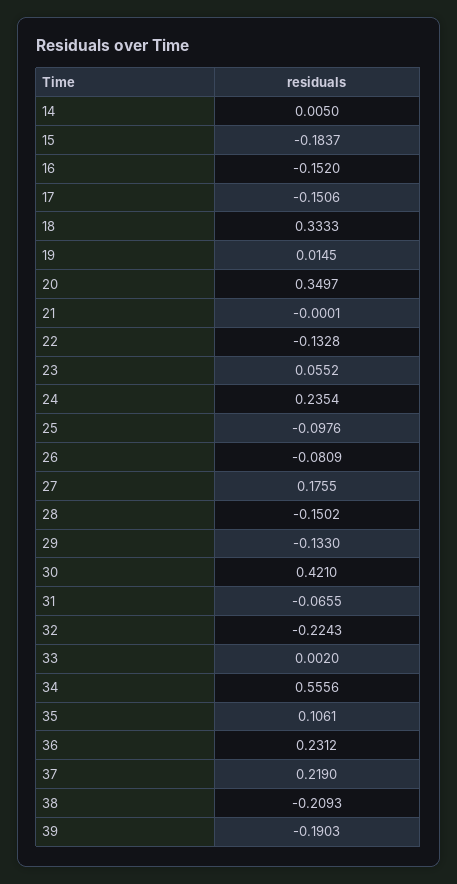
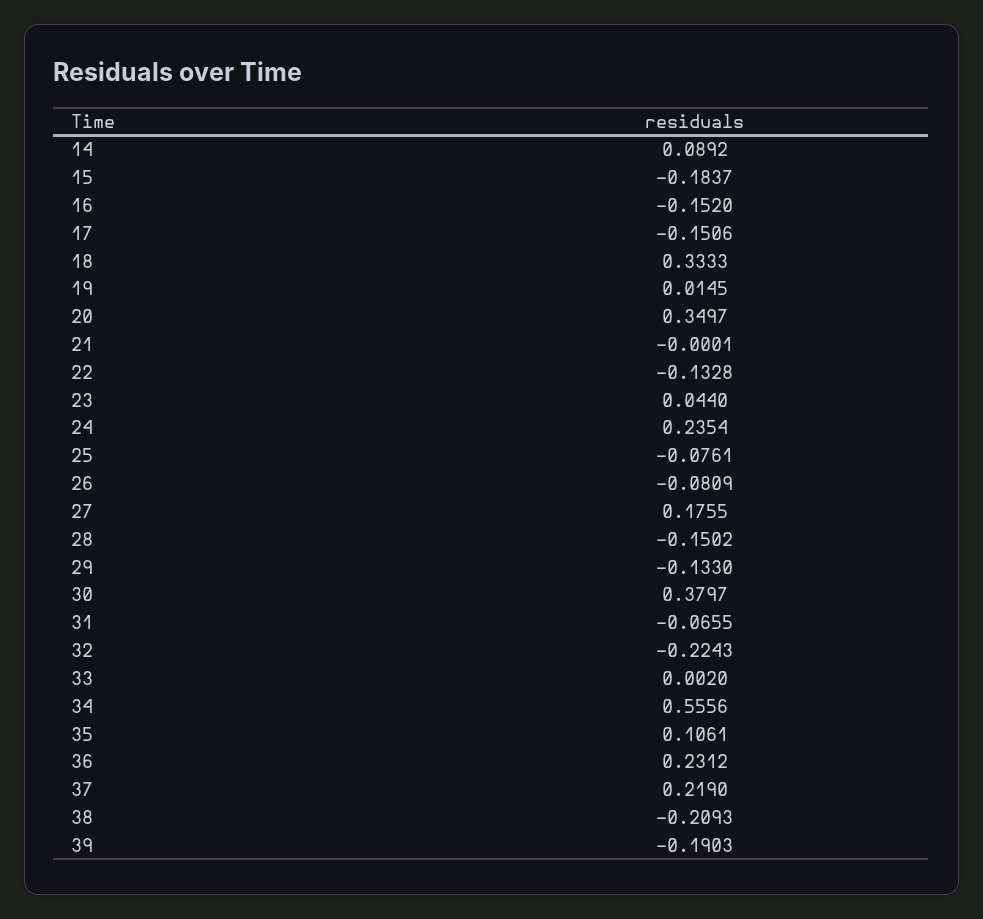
  {
-   "14": 0.005,
+   "14": 0.0892,
    "15": -0.1837,
    "16": -0.152,
    "17": -0.1506,
    "18": 0.3333,
    "19": 0.0145,
    "20": 0.3497,
    "21": -0.0001,
    "22": -0.1328,
-   "23": 0.0552,
+   "23": 0.044,
    "24": 0.2354,
-   "25": -0.0976,
+   "25": -0.0761,
    "26": -0.0809,
    "27": 0.1755,
    "28": -0.1502,
    "29": -0.133,
-   "30": 0.421,
+   "30": 0.3797,
    "31": -0.0655,
    "32": -0.2243,
    "33": 0.002,
    "34": 0.5556,
    "35": 0.1061,
    "36": 0.2312,
    "37": 0.219,
    "38": -0.2093,
    "39": -0.1903
  }

